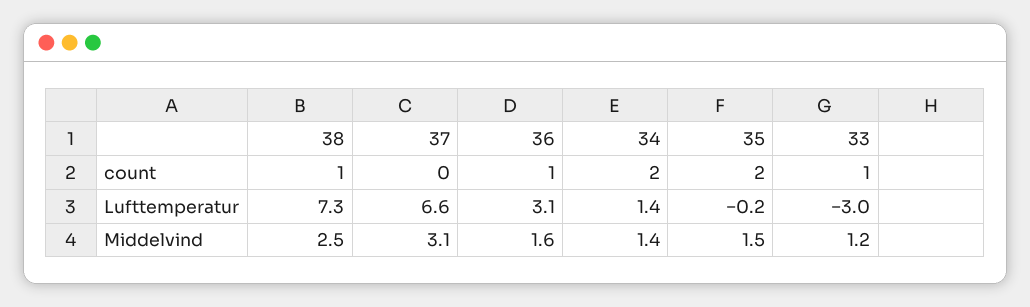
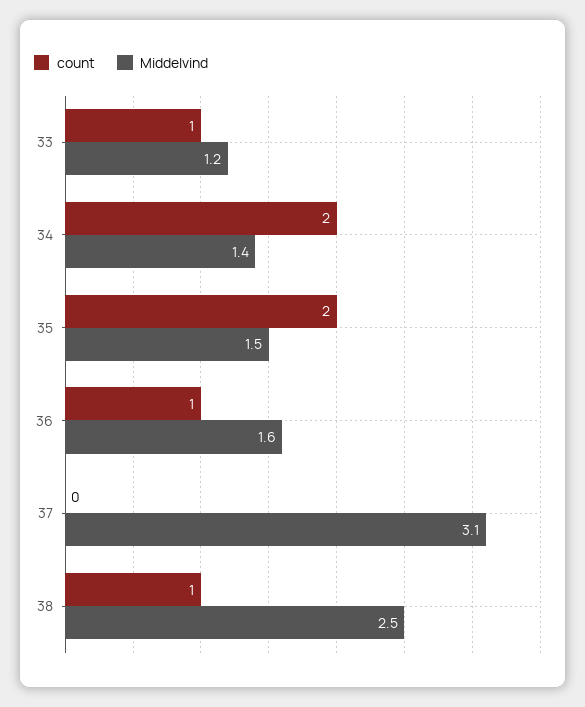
  {
    "count": {
      "38": 1,
      "37": 0,
      "36": 1,
      "34": 2,
      "35": 2,
      "33": 1
    },
-   "Lufttemperatur": {
-     "38": 7.3,
-     "37": 6.6,
-     "36": 3.1,
-     "34": 1.4,
-     "35": -0.2,
-     "33": -3
-   },
    "Middelvind": {
      "38": 2.5,
      "37": 3.1,
      "36": 1.6,
      "34": 1.4,
      "35": 1.5,
      "33": 1.2
    }
  }

